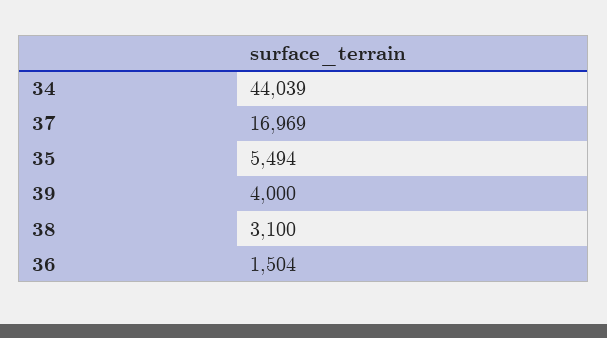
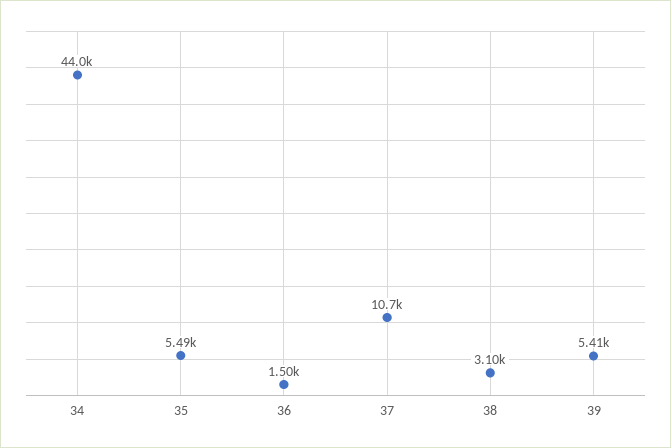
  {
    "34": 44039,
-   "37": 16969,
+   "37": 10700,
    "35": 5494,
-   "39": 4000,
+   "39": 5410,
    "38": 3100,
    "36": 1504
  }

